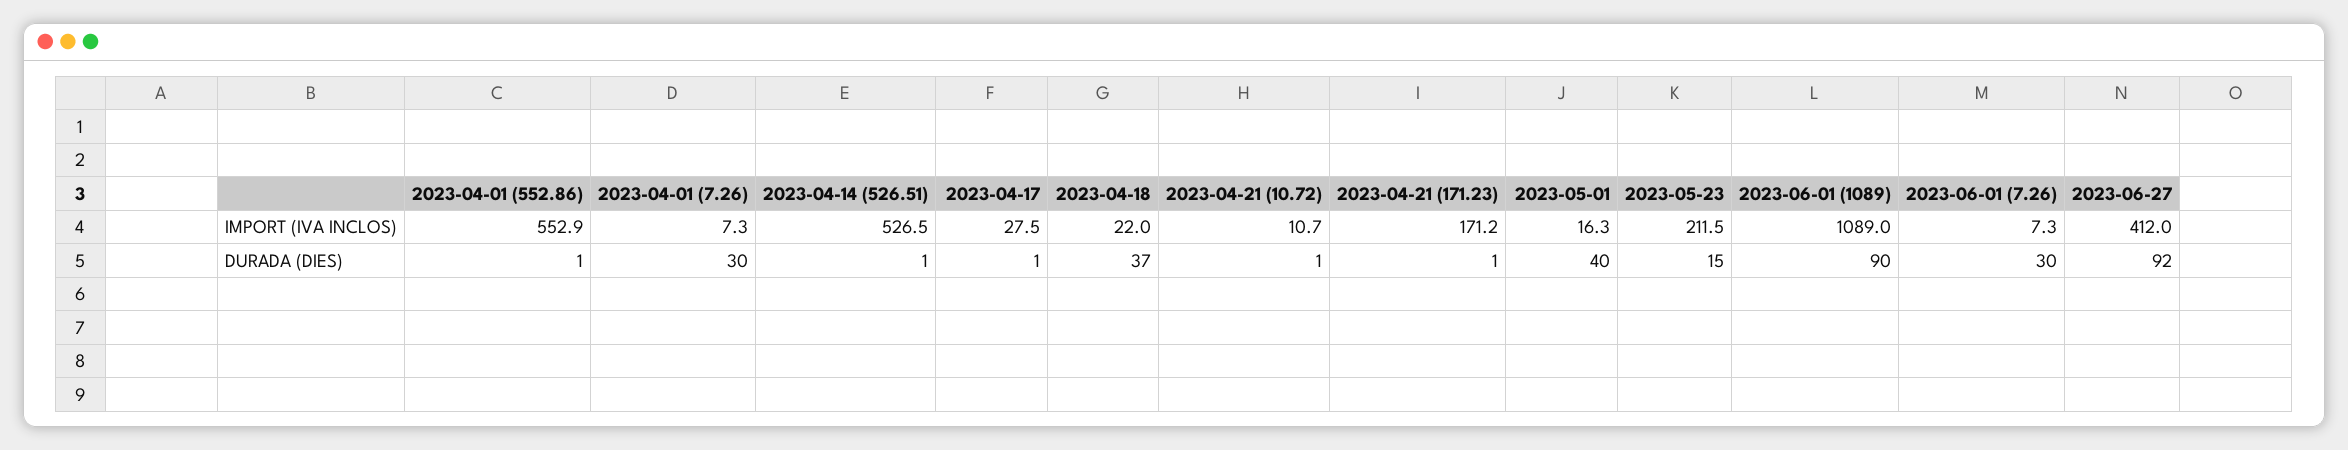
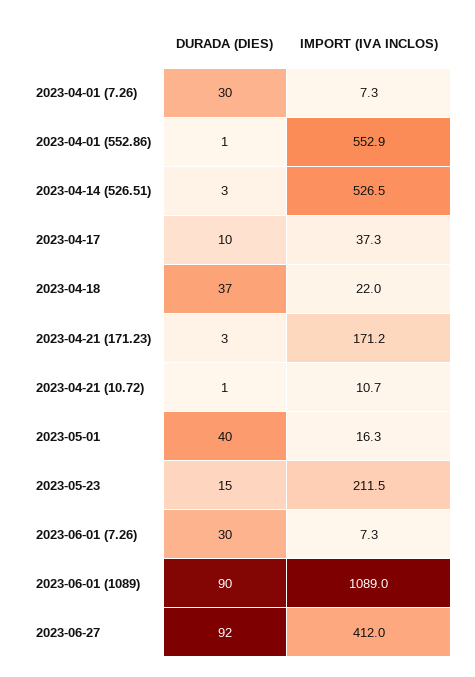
  {
    "2023-04-01 (552.86)": {
      "IMPORT (IVA INCLOS)": 552.9,
      "DURADA (DIES)": 1
    },
    "2023-04-01 (7.26)": {
      "IMPORT (IVA INCLOS)": 7.3,
      "DURADA (DIES)": 30
    },
    "2023-04-14 (526.51)": {
      "IMPORT (IVA INCLOS)": 526.5,
-     "DURADA (DIES)": 1
+     "DURADA (DIES)": 3
    },
    "2023-04-17": {
-     "IMPORT (IVA INCLOS)": 27.5,
+     "IMPORT (IVA INCLOS)": 37.3,
-     "DURADA (DIES)": 1
+     "DURADA (DIES)": 10
    },
    "2023-04-18": {
      "IMPORT (IVA INCLOS)": 22,
      "DURADA (DIES)": 37
    },
    "2023-04-21 (10.72)": {
      "IMPORT (IVA INCLOS)": 10.7,
      "DURADA (DIES)": 1
    },
    "2023-04-21 (171.23)": {
      "IMPORT (IVA INCLOS)": 171.2,
-     "DURADA (DIES)": 1
+     "DURADA (DIES)": 3
    },
    "2023-05-01": {
      "IMPORT (IVA INCLOS)": 16.3,
      "DURADA (DIES)": 40
    },
    "2023-05-23": {
      "IMPORT (IVA INCLOS)": 211.5,
      "DURADA (DIES)": 15
    },
    "2023-06-01 (1089)": {
      "IMPORT (IVA INCLOS)": 1089,
      "DURADA (DIES)": 90
    },
    "2023-06-01 (7.26)": {
      "IMPORT (IVA INCLOS)": 7.3,
      "DURADA (DIES)": 30
    },
    "2023-06-27": {
      "IMPORT (IVA INCLOS)": 412,
      "DURADA (DIES)": 92
    }
  }

